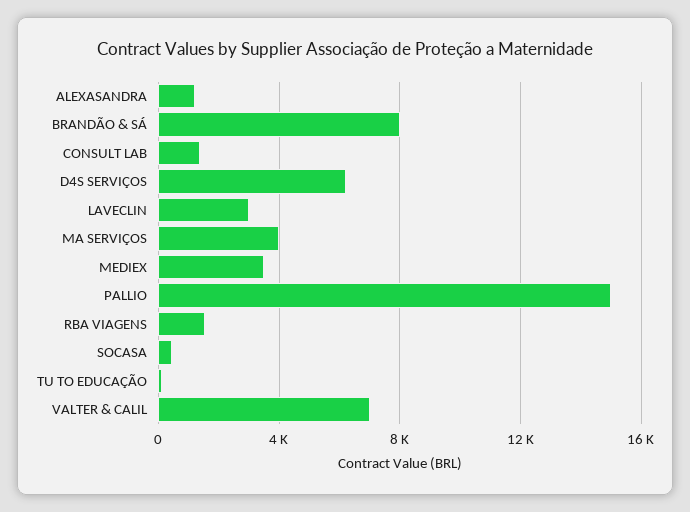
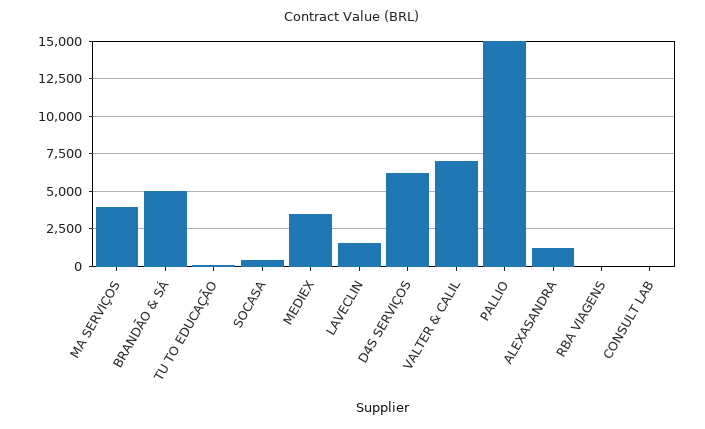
  {
    "ALEXASANDRA": 1000,
-   "BRANDÃO & SÁ": 8000,
+   "BRANDÃO & SÁ": 5000,
-   "CONSULT LAB": 1500,
+   "CONSULT LAB": 0,
    "D4S SERVIÇOS": 6000,
-   "LAVECLIN": 3000,
+   "LAVECLIN": 1500,
    "MA SERVIÇOS": 4000,
    "MEDIEX": 3500,
    "PALLIO": 15000,
-   "RBA VIAGENS": 1500,
+   "RBA VIAGENS": 0,
    "SOCASA": 500,
    "TU TO EDUCAÇÃO": 0,
    "VALTER & CALIL": 7000
  }

